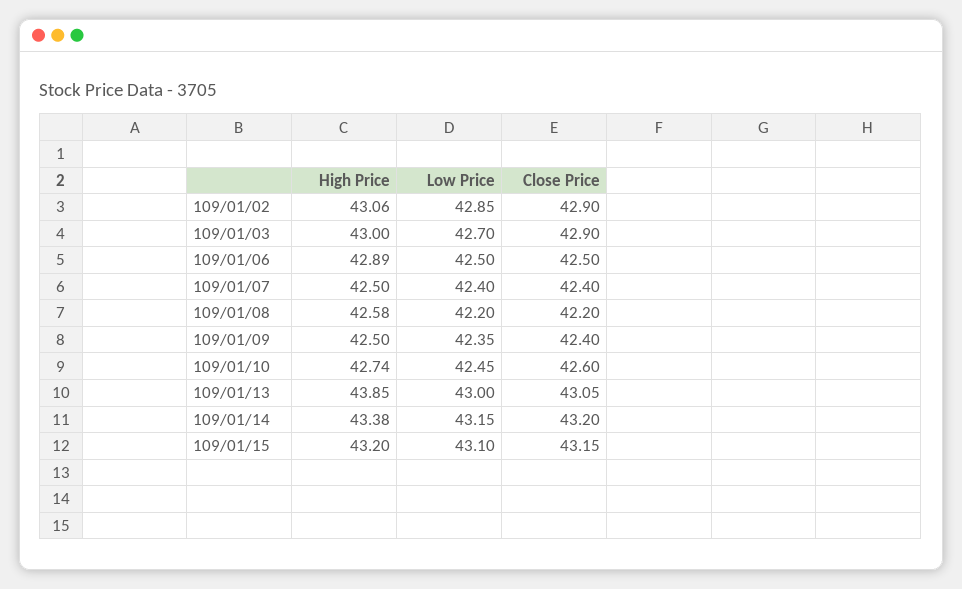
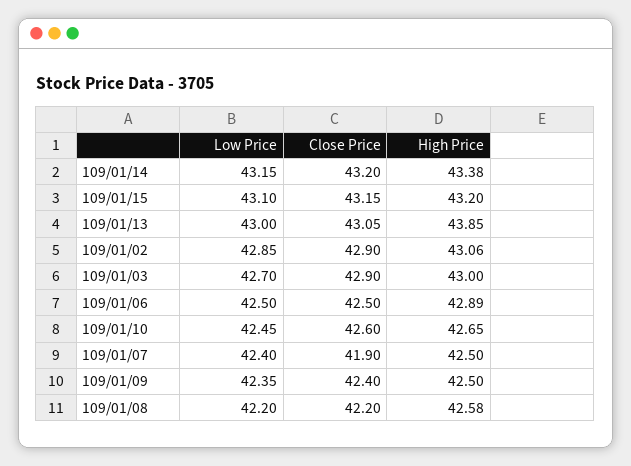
  {
    "High Price": {
      "109/01/02": 43.06,
      "109/01/03": 43,
      "109/01/06": 42.89,
      "109/01/07": 42.5,
      "109/01/08": 42.58,
      "109/01/09": 42.5,
-     "109/01/10": 42.74,
+     "109/01/10": 42.65,
      "109/01/13": 43.85,
      "109/01/14": 43.38,
      "109/01/15": 43.2
    },
    "Low Price": {
      "109/01/02": 42.85,
      "109/01/03": 42.7,
      "109/01/06": 42.5,
      "109/01/07": 42.4,
      "109/01/08": 42.2,
      "109/01/09": 42.35,
      "109/01/10": 42.45,
      "109/01/13": 43,
      "109/01/14": 43.15,
      "109/01/15": 43.1
    },
    "Close Price": {
      "109/01/02": 42.9,
      "109/01/03": 42.9,
      "109/01/06": 42.5,
-     "109/01/07": 42.4,
+     "109/01/07": 41.9,
      "109/01/08": 42.2,
      "109/01/09": 42.4,
      "109/01/10": 42.6,
      "109/01/13": 43.05,
      "109/01/14": 43.2,
      "109/01/15": 43.15
    }
  }

